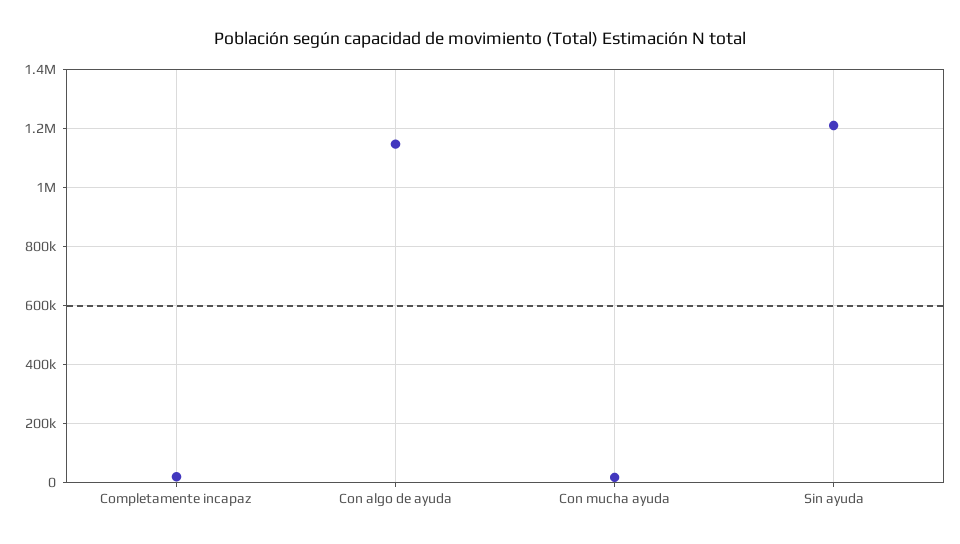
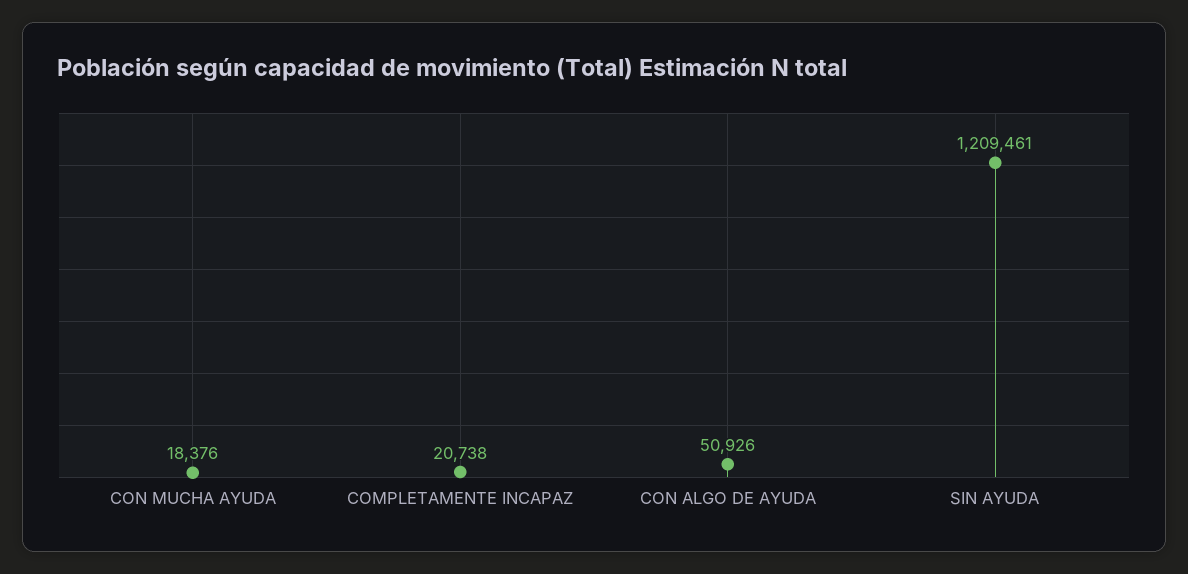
  {
    "Completamente incapaz": 20738,
-   "Con algo de ayuda": 1150000,
+   "Con algo de ayuda": 50926,
    "Con mucha ayuda": 18376,
    "Sin ayuda": 1209461
  }

